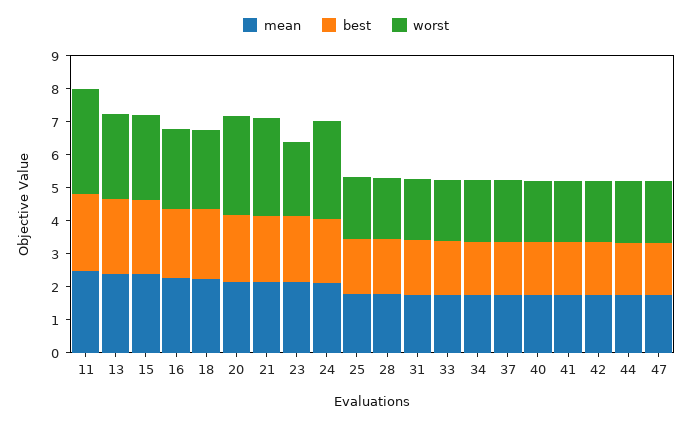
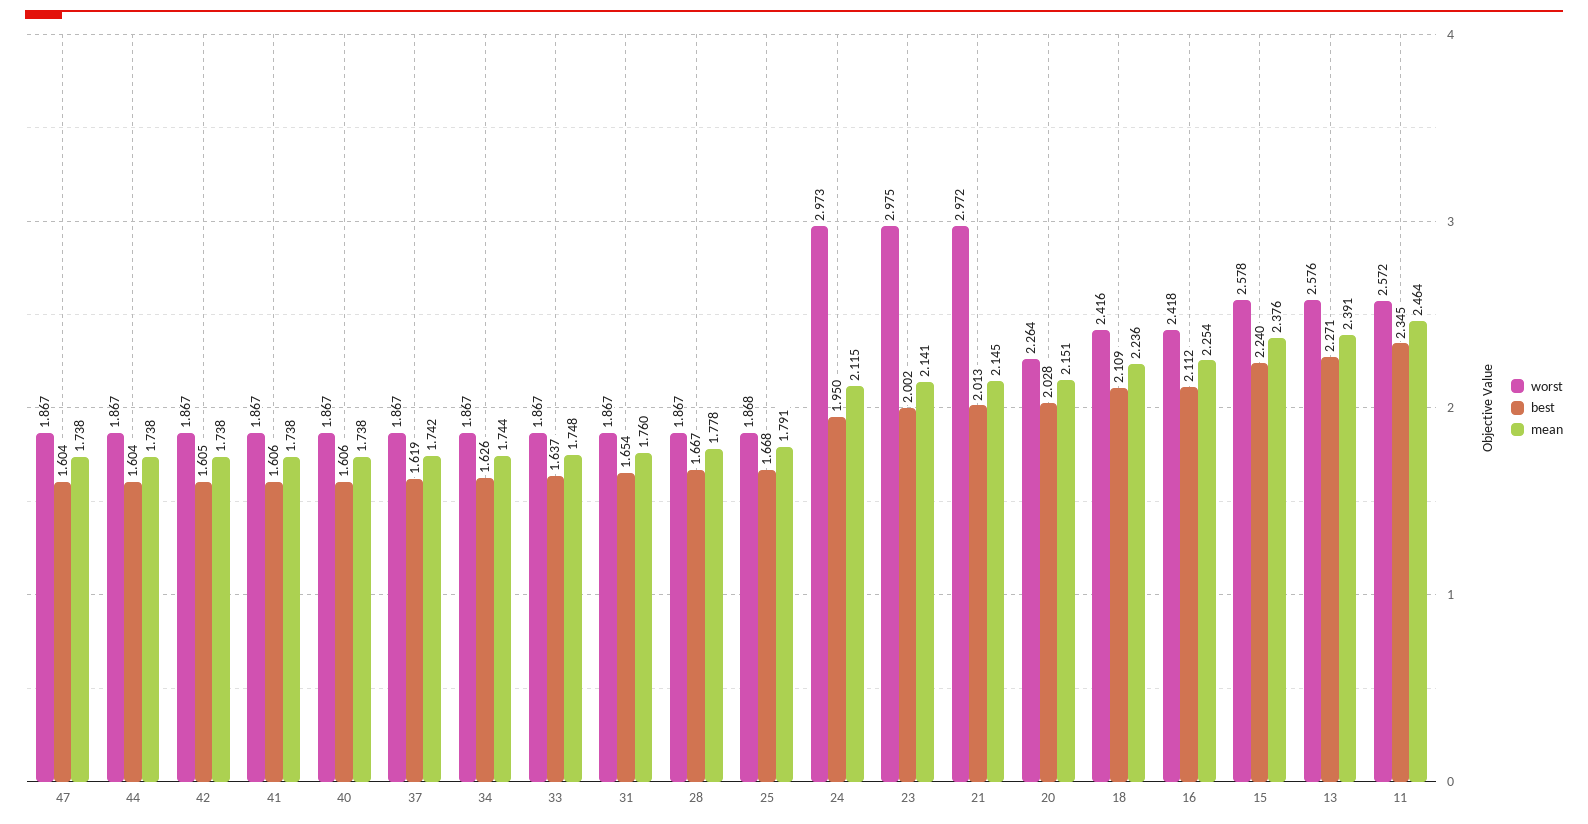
  {
    "mean": {
      "11": 2.464,
      "13": 2.391,
      "15": 2.376,
      "16": 2.254,
      "18": 2.236,
      "20": 2.151,
      "21": 2.145,
      "23": 2.141,
      "24": 2.115,
      "25": 1.791,
      "28": 1.778,
      "31": 1.76,
      "33": 1.748,
      "34": 1.744,
      "37": 1.742,
      "40": 1.738,
      "41": 1.738,
      "42": 1.738,
      "44": 1.738,
      "47": 1.738
    },
    "best": {
      "11": 2.345,
      "13": 2.271,
      "15": 2.24,
      "16": 2.112,
      "18": 2.109,
      "20": 2.028,
      "21": 2.013,
      "23": 2.002,
      "24": 1.95,
      "25": 1.668,
      "28": 1.667,
      "31": 1.654,
      "33": 1.637,
      "34": 1.626,
      "37": 1.619,
      "40": 1.606,
      "41": 1.606,
      "42": 1.605,
      "44": 1.604,
      "47": 1.604
    },
    "worst": {
-     "11": 3.25,
+     "11": 2.572,
      "13": 2.576,
      "15": 2.578,
      "16": 2.418,
      "18": 2.416,
-     "20": 3,
+     "20": 2.264,
      "21": 2.972,
-     "23": 2.25,
+     "23": 2.975,
      "24": 2.973,
      "25": 1.868,
      "28": 1.867,
      "31": 1.867,
      "33": 1.867,
      "34": 1.867,
      "37": 1.867,
      "40": 1.867,
      "41": 1.867,
      "42": 1.867,
      "44": 1.867,
      "47": 1.867
    }
  }

